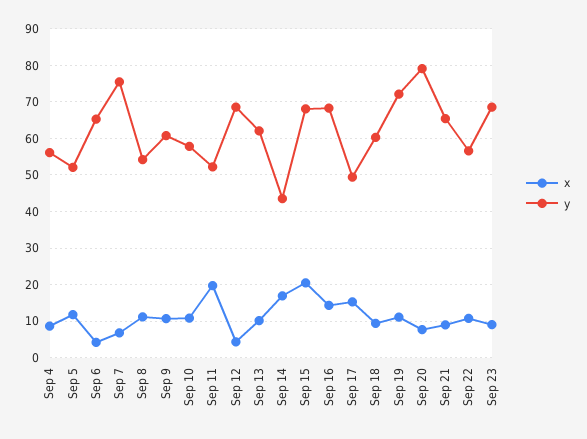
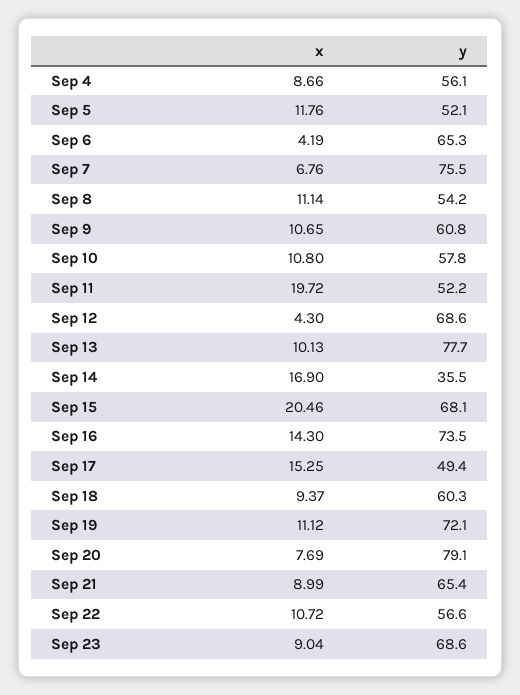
  {
    "x": {
      "Sep 4": 8.66,
      "Sep 5": 11.76,
      "Sep 6": 4.19,
      "Sep 7": 6.76,
      "Sep 8": 11.14,
      "Sep 9": 10.65,
      "Sep 10": 10.8,
      "Sep 11": 19.72,
      "Sep 12": 4.3,
      "Sep 13": 10.13,
      "Sep 14": 16.9,
      "Sep 15": 20.46,
      "Sep 16": 14.3,
      "Sep 17": 15.25,
      "Sep 18": 9.37,
      "Sep 19": 11.12,
      "Sep 20": 7.69,
      "Sep 21": 8.99,
      "Sep 22": 10.72,
      "Sep 23": 9.04
    },
    "y": {
      "Sep 4": 56.1,
      "Sep 5": 52.1,
      "Sep 6": 65.3,
      "Sep 7": 75.5,
      "Sep 8": 54.2,
      "Sep 9": 60.8,
      "Sep 10": 57.8,
      "Sep 11": 52.2,
      "Sep 12": 68.6,
-     "Sep 13": 62,
+     "Sep 13": 77.7,
-     "Sep 14": 44,
+     "Sep 14": 35.5,
      "Sep 15": 68.1,
-     "Sep 16": 68,
+     "Sep 16": 73.5,
      "Sep 17": 49.4,
      "Sep 18": 60.3,
      "Sep 19": 72.1,
      "Sep 20": 79.1,
      "Sep 21": 65.4,
      "Sep 22": 56.6,
      "Sep 23": 68.6
    }
  }

